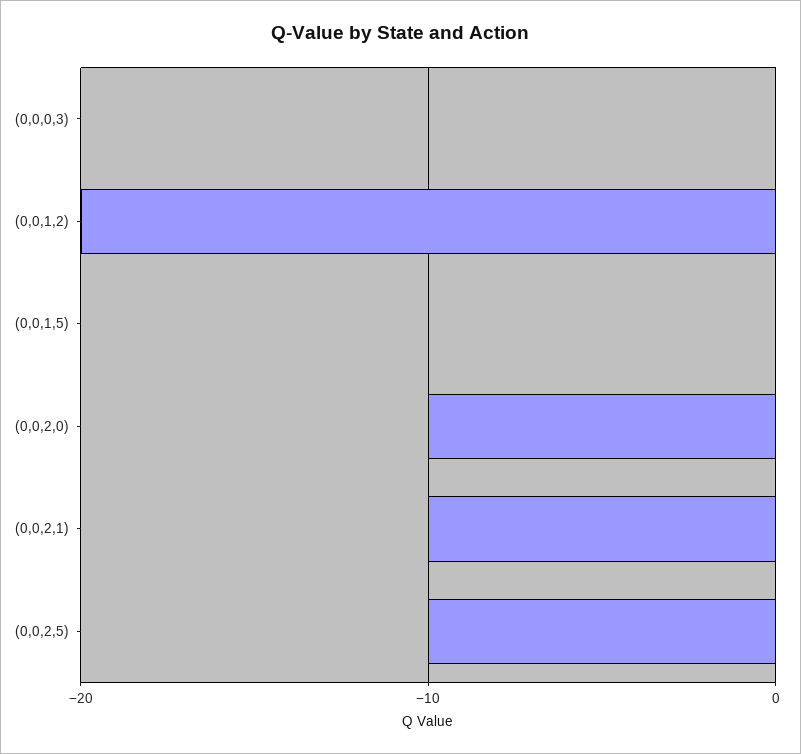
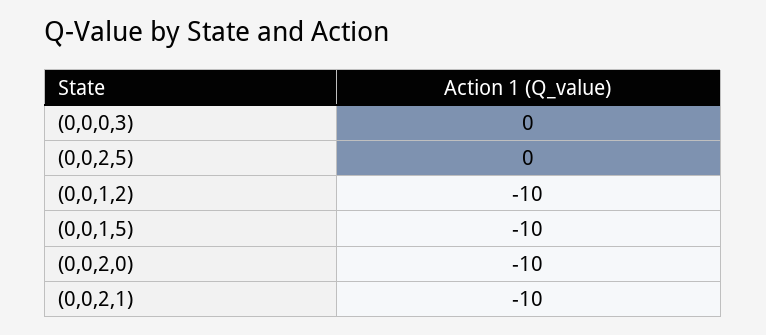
  {
    "(0,0,0,3)": 0,
-   "(0,0,1,2)": -20,
+   "(0,0,1,2)": -10,
-   "(0,0,1,5)": 0,
+   "(0,0,1,5)": -10,
    "(0,0,2,0)": -10,
    "(0,0,2,1)": -10,
-   "(0,0,2,5)": -10
+   "(0,0,2,5)": 0
  }

